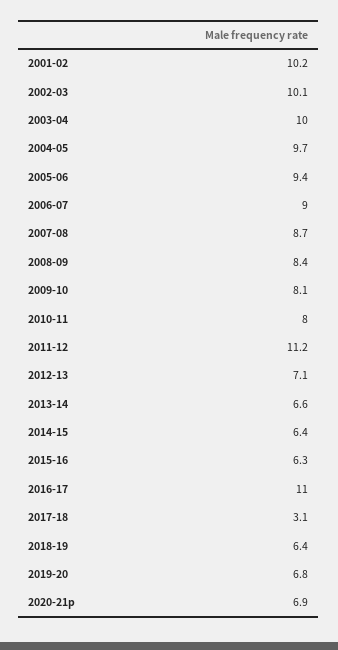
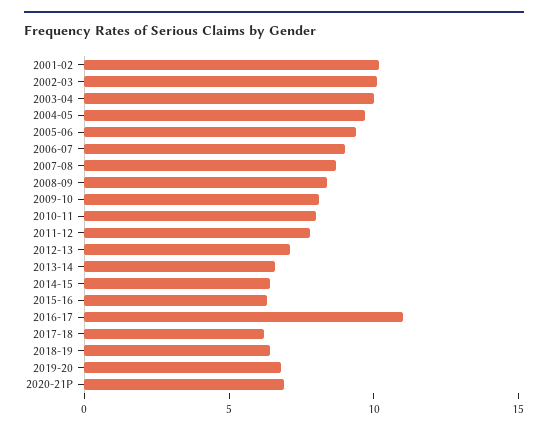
  {
    "2001-02": 10.2,
    "2002-03": 10.1,
    "2003-04": 10,
    "2004-05": 9.7,
    "2005-06": 9.4,
    "2006-07": 9,
    "2007-08": 8.7,
    "2008-09": 8.4,
    "2009-10": 8.1,
    "2010-11": 8,
-   "2011-12": 11.2,
+   "2011-12": 8,
    "2012-13": 7.1,
    "2013-14": 6.6,
    "2014-15": 6.4,
    "2015-16": 6.3,
    "2016-17": 11,
-   "2017-18": 3.1,
+   "2017-18": 6,
    "2018-19": 6.4,
    "2019-20": 6.8,
    "2020-21p": 6.9
  }

